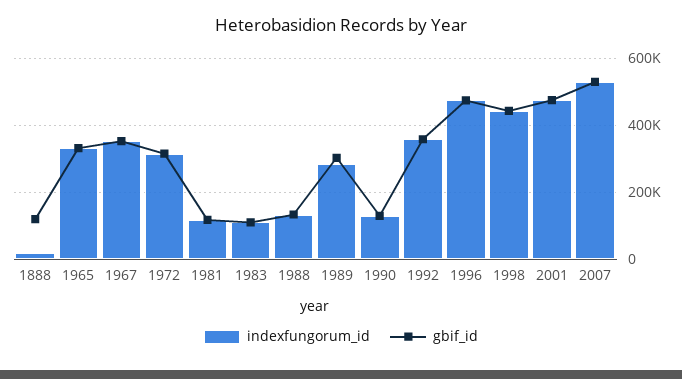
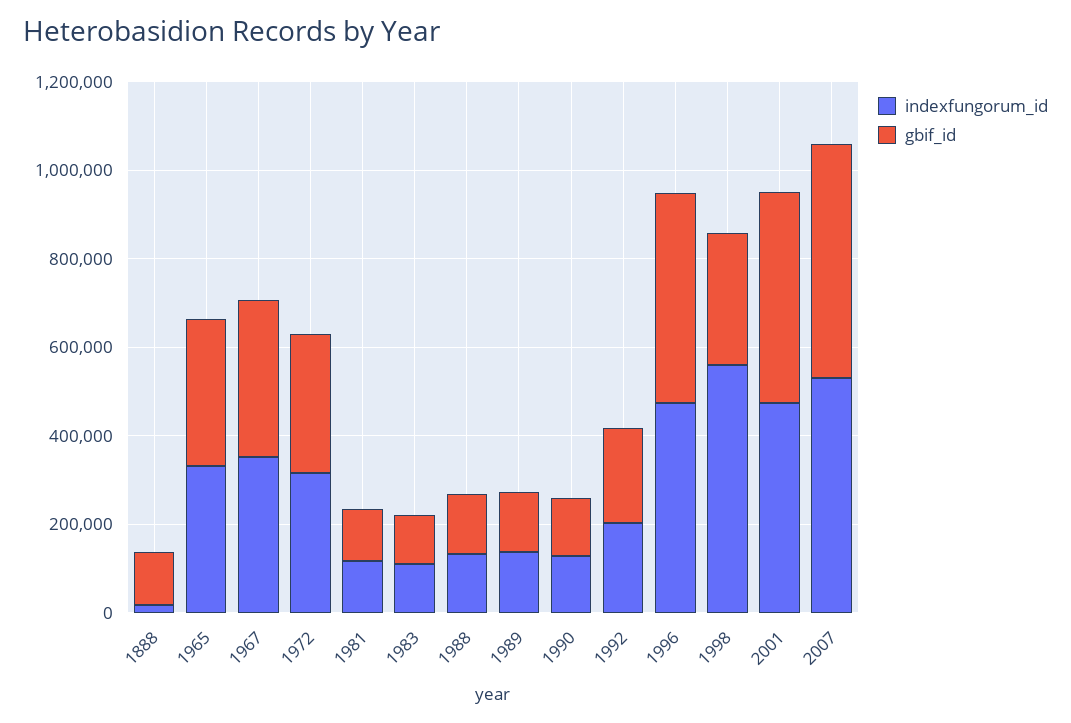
  {
    "indexfungorum_id": {
      "1888": 20000,
      "1965": 340000,
      "1967": 360000,
      "1972": 320000,
      "1981": 120000,
      "1983": 120000,
      "1988": 140000,
-     "1989": 280000,
+     "1989": 150000,
      "1990": 120000,
-     "1992": 360000,
+     "1992": 200000,
      "1996": 480000,
-     "1998": 440000,
+     "1998": 550000,
      "2001": 480000,
      "2007": 520000
    },
    "gbif_id": {
      "1888": 120000,
      "1965": 340000,
      "1967": 360000,
      "1972": 320000,
      "1981": 120000,
      "1983": 120000,
      "1988": 140000,
-     "1989": 300000,
+     "1989": 150000,
      "1990": 120000,
-     "1992": 360000,
+     "1992": 200000,
      "1996": 480000,
-     "1998": 440000,
+     "1998": 300000,
      "2001": 480000,
      "2007": 520000
    }
  }

